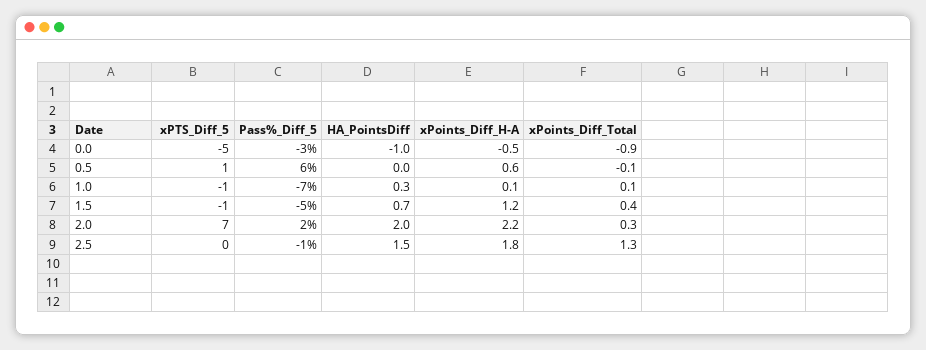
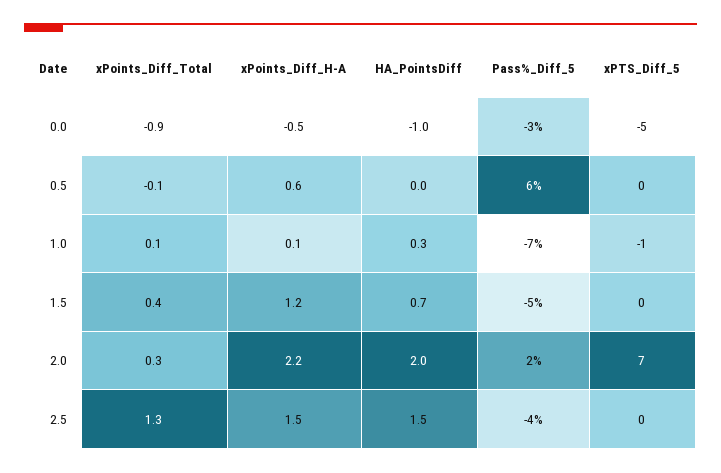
  {
    "xPTS_Diff_5": {
      "0.0": -5,
-     "0.5": 1,
+     "0.5": 0,
      "1.0": -1,
-     "1.5": -1,
+     "1.5": 0,
      "2.0": 7,
      "2.5": 0
    },
    "Pass%_Diff_5": {
      "0.0": -3,
      "0.5": 6,
      "1.0": -7,
      "1.5": -5,
      "2.0": 2,
-     "2.5": -1
+     "2.5": -4
    },
    "HA_PointsDiff": {
      "0.0": -1,
      "0.5": 0,
      "1.0": 0.3,
      "1.5": 0.7,
      "2.0": 2,
      "2.5": 1.5
    },
    "xPoints_Diff_H-A": {
      "0.0": -0.5,
      "0.5": 0.6,
      "1.0": 0.1,
      "1.5": 1.2,
      "2.0": 2.2,
-     "2.5": 1.8
+     "2.5": 1.5
    },
    "xPoints_Diff_Total": {
      "0.0": -0.9,
      "0.5": -0.1,
      "1.0": 0.1,
      "1.5": 0.4,
      "2.0": 0.3,
      "2.5": 1.3
    }
  }

